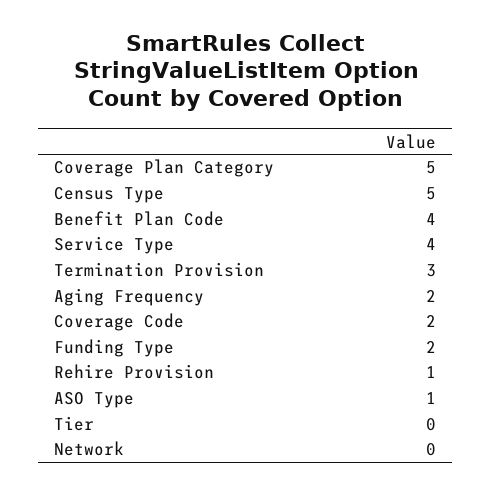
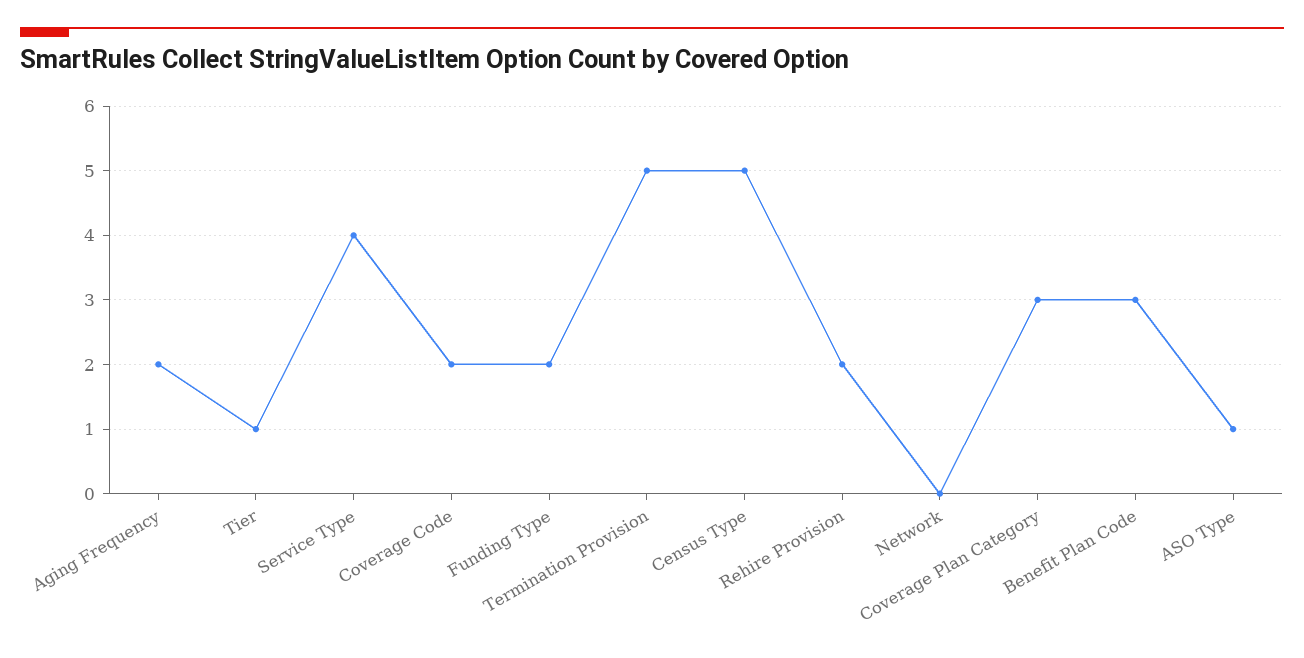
  {
-   "Coverage Plan Category": 5,
+   "Coverage Plan Category": 3,
    "Census Type": 5,
-   "Benefit Plan Code": 4,
+   "Benefit Plan Code": 3,
    "Service Type": 4,
-   "Termination Provision": 3,
+   "Termination Provision": 5,
    "Aging Frequency": 2,
    "Coverage Code": 2,
    "Funding Type": 2,
-   "Rehire Provision": 1,
+   "Rehire Provision": 2,
    "ASO Type": 1,
-   "Tier": 0,
+   "Tier": 1,
    "Network": 0
  }

